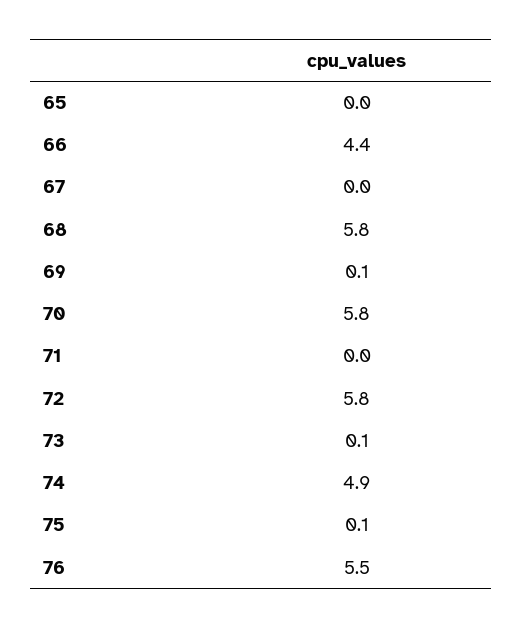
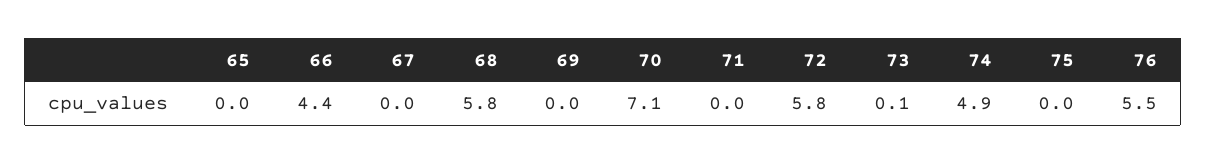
  {
    "65": 0,
    "66": 4.4,
    "67": 0,
    "68": 5.8,
-   "69": 0.1,
+   "69": 0,
-   "70": 5.8,
+   "70": 7.1,
    "71": 0,
    "72": 5.8,
    "73": 0.1,
    "74": 4.9,
-   "75": 0.1,
+   "75": 0,
    "76": 5.5
  }

